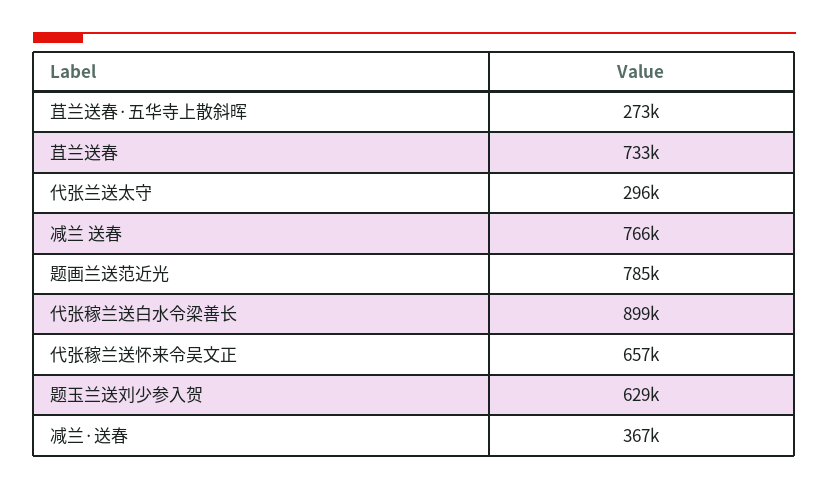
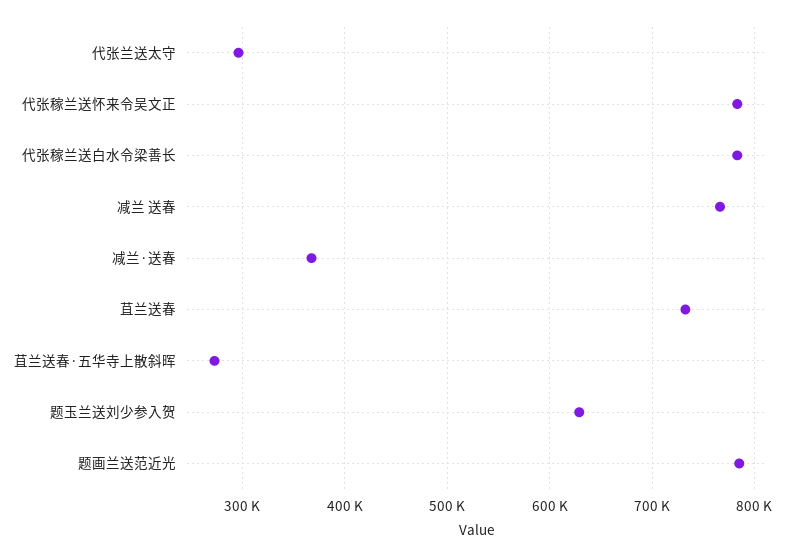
  {
    "苴兰送春·五华寺上散斜晖": 273000,
    "苴兰送春": 733000,
    "代张兰送太守": 296000,
    "减兰 送春": 766000,
    "题画兰送范近光": 785000,
-   "代张稼兰送白水令梁善长": 899000,
+   "代张稼兰送白水令梁善长": 780000,
-   "代张稼兰送怀来令吴文正": 657000,
+   "代张稼兰送怀来令吴文正": 780000,
    "题玉兰送刘少参入贺": 629000,
    "减兰·送春": 367000
  }

